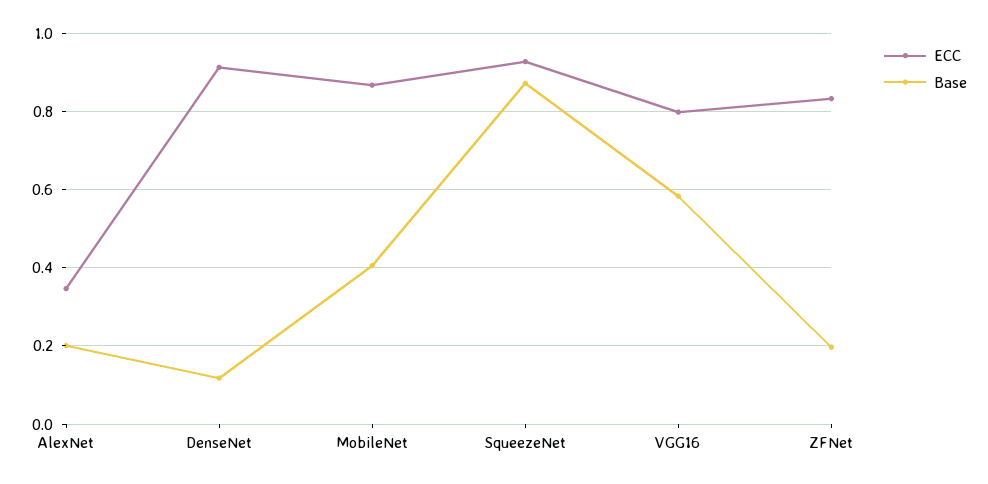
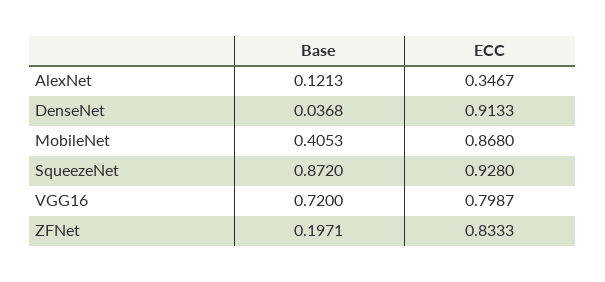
  {
    "ECC": {
      "AlexNet": 0.3467,
      "DenseNet": 0.9133,
      "MobileNet": 0.868,
      "SqueezeNet": 0.928,
      "VGG16": 0.7987,
      "ZFNet": 0.8333
    },
    "Base": {
-     "AlexNet": 0.2,
+     "AlexNet": 0.1213,
-     "DenseNet": 0.12,
+     "DenseNet": 0.0368,
      "MobileNet": 0.4053,
      "SqueezeNet": 0.872,
-     "VGG16": 0.58,
+     "VGG16": 0.72,
      "ZFNet": 0.1971
    }
  }

